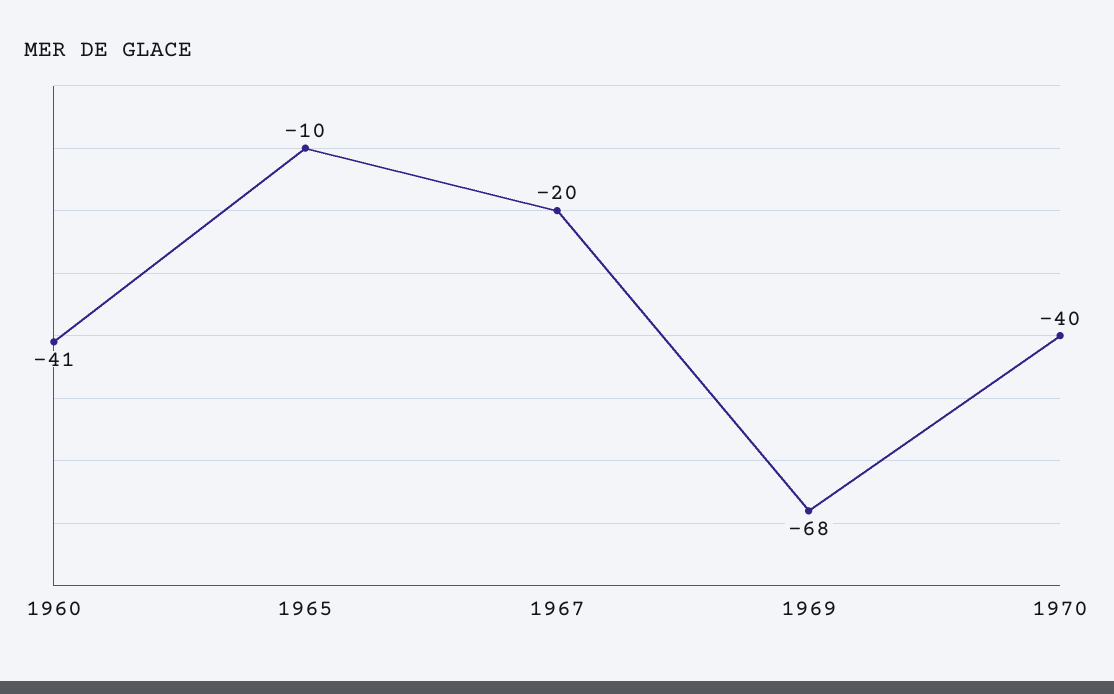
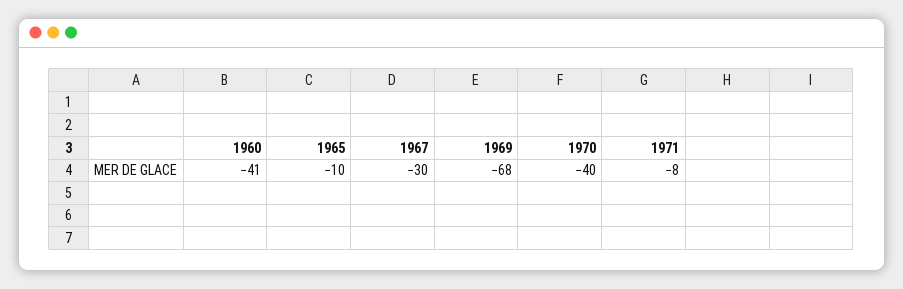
  {
    "1960": -41,
    "1965": -10,
-   "1967": -20,
+   "1967": -30,
    "1969": -68,
-   "1970": -40
+   "1970": -40,
+   "1971": -8
  }

